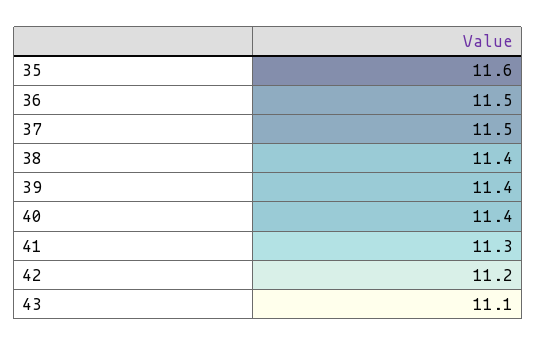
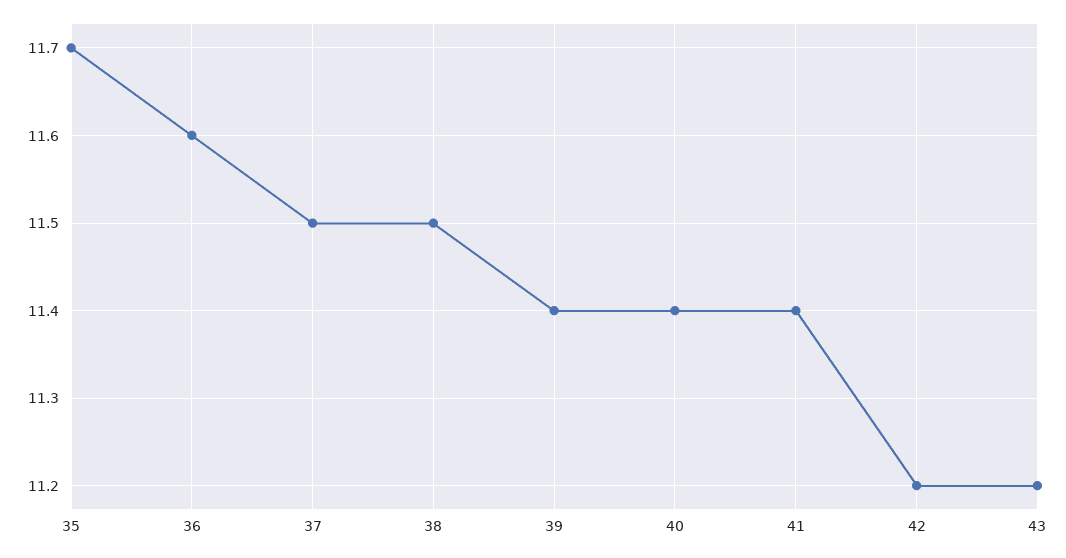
  {
-   "35": 11.6,
+   "35": 11.7,
-   "36": 11.5,
+   "36": 11.6,
    "37": 11.5,
-   "38": 11.4,
+   "38": 11.5,
    "39": 11.4,
    "40": 11.4,
-   "41": 11.3,
+   "41": 11.4,
    "42": 11.2,
-   "43": 11.1
+   "43": 11.2
  }

